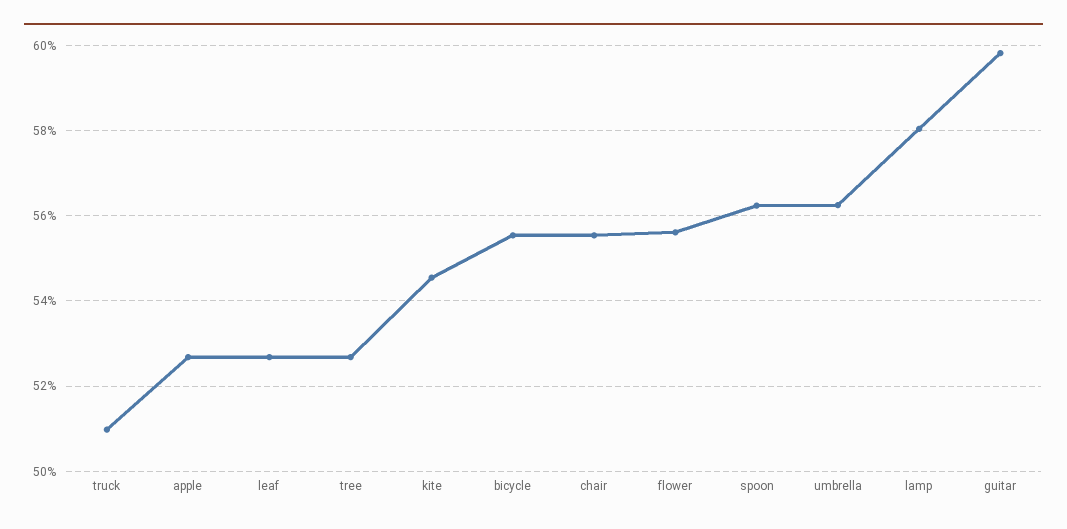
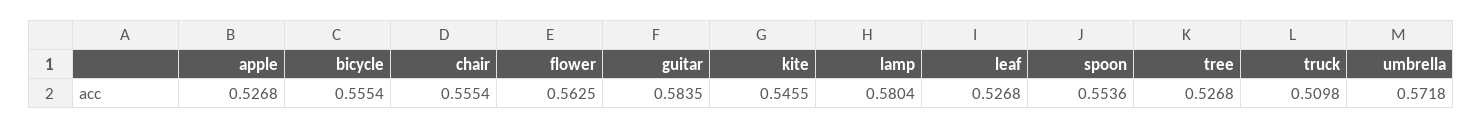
  {
    "truck": 0.5098,
    "apple": 0.5268,
    "leaf": 0.5268,
    "tree": 0.5268,
    "kite": 0.5455,
    "bicycle": 0.5554,
    "chair": 0.5554,
-   "flower": 0.556,
+   "flower": 0.5625,
-   "spoon": 0.562,
+   "spoon": 0.5536,
-   "umbrella": 0.562,
+   "umbrella": 0.5718,
    "lamp": 0.5804,
-   "guitar": 0.598
+   "guitar": 0.5835
  }

